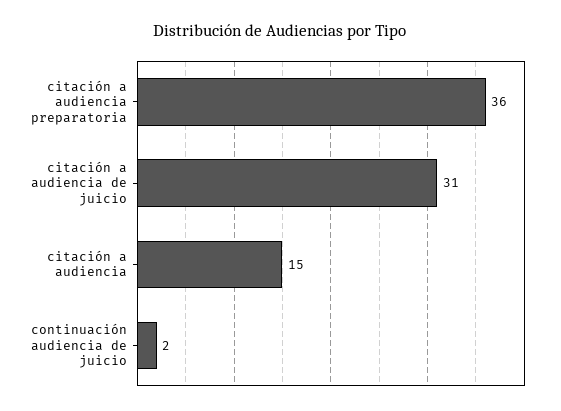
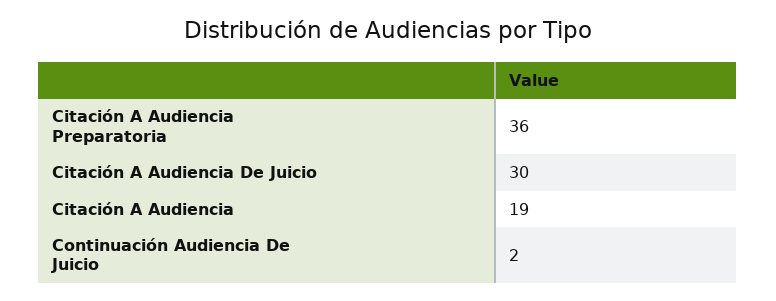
  {
    "citación a audiencia preparatoria": 36,
-   "citación a audiencia de juicio": 31,
+   "citación a audiencia de juicio": 30,
-   "citación a audiencia": 15,
+   "citación a audiencia": 19,
    "continuación audiencia de juicio": 2
  }

